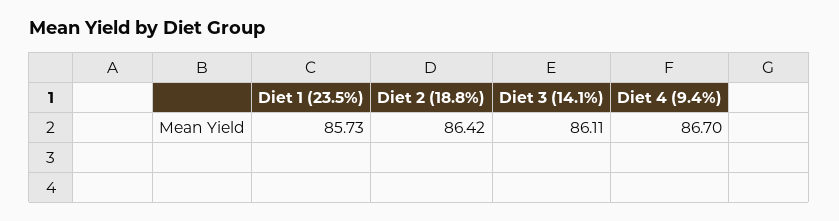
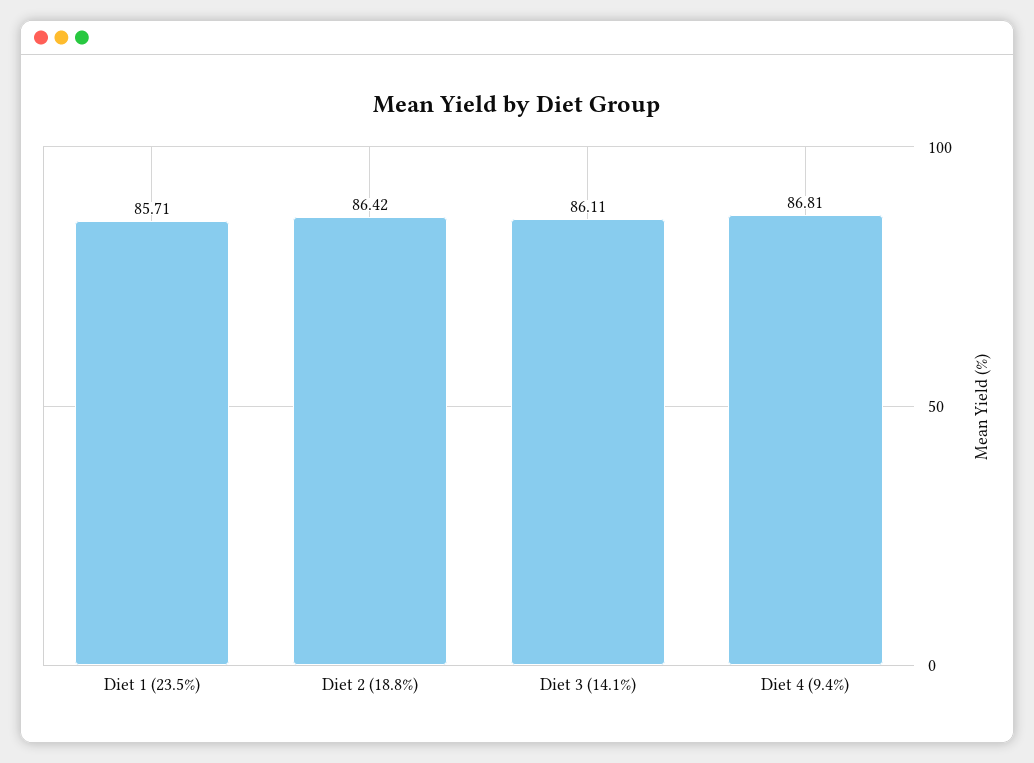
  {
-   "Diet 1 (23.5%)": 85.73,
+   "Diet 1 (23.5%)": 85.71,
    "Diet 2 (18.8%)": 86.42,
    "Diet 3 (14.1%)": 86.11,
-   "Diet 4 (9.4%)": 86.7
+   "Diet 4 (9.4%)": 86.81
  }

